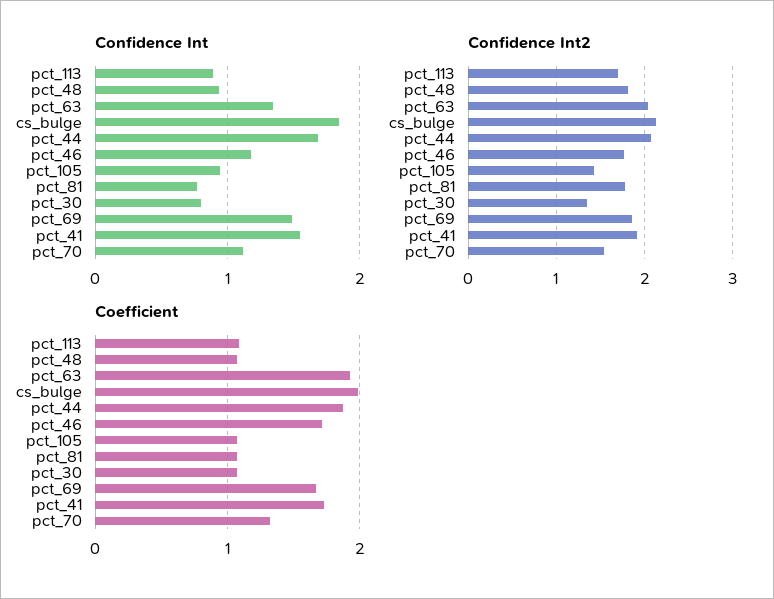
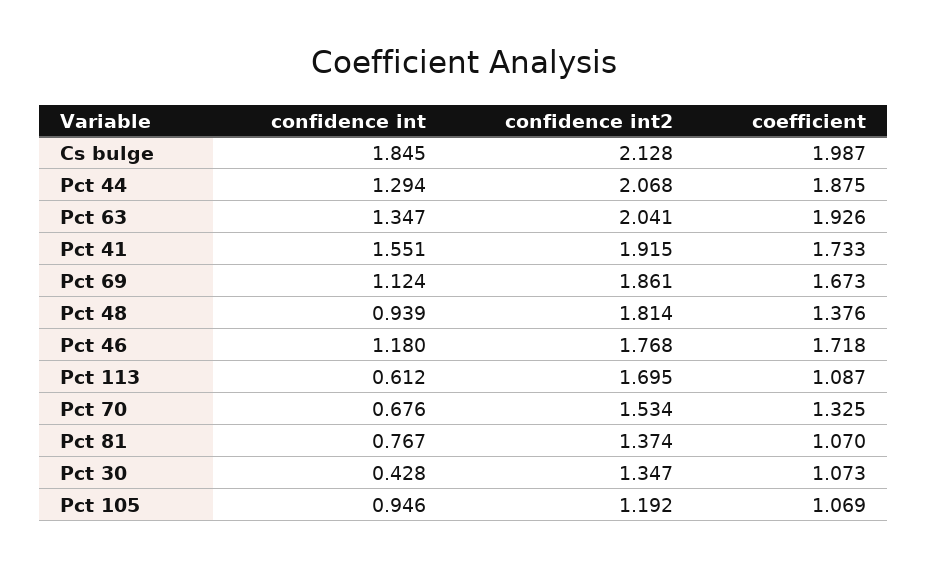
  {
    "Confidence Int": {
-     "pct_113": 0.9,
+     "pct_113": 0.612,
      "pct_48": 0.939,
      "pct_63": 1.347,
      "cs_bulge": 1.845,
-     "pct_44": 1.7,
+     "pct_44": 1.294,
      "pct_46": 1.18,
      "pct_105": 0.946,
      "pct_81": 0.767,
-     "pct_30": 0.8,
+     "pct_30": 0.428,
-     "pct_69": 1.5,
+     "pct_69": 1.124,
      "pct_41": 1.551,
-     "pct_70": 1.1
+     "pct_70": 0.676
    },
    "Confidence Int2": {
      "pct_113": 1.695,
      "pct_48": 1.814,
      "pct_63": 2.041,
      "cs_bulge": 2.128,
      "pct_44": 2.068,
      "pct_46": 1.768,
-     "pct_105": 1.4,
+     "pct_105": 1.192,
-     "pct_81": 1.8,
+     "pct_81": 1.374,
      "pct_30": 1.347,
      "pct_69": 1.861,
      "pct_41": 1.915,
      "pct_70": 1.534
    },
    "Coefficient": {
      "pct_113": 1.087,
-     "pct_48": 1.1,
+     "pct_48": 1.376,
      "pct_63": 1.926,
      "cs_bulge": 1.987,
      "pct_44": 1.875,
      "pct_46": 1.718,
      "pct_105": 1.069,
      "pct_81": 1.07,
      "pct_30": 1.073,
      "pct_69": 1.673,
      "pct_41": 1.733,
      "pct_70": 1.325
    }
  }

